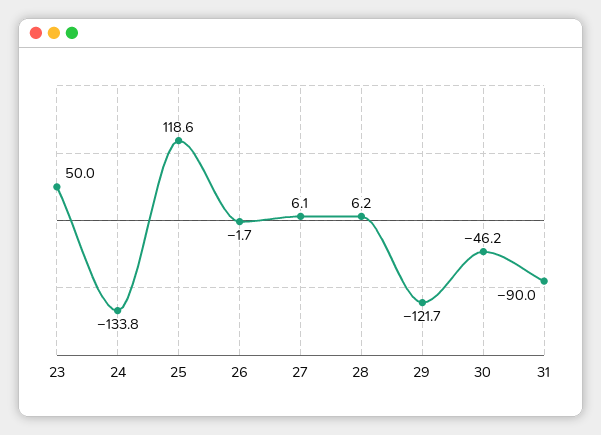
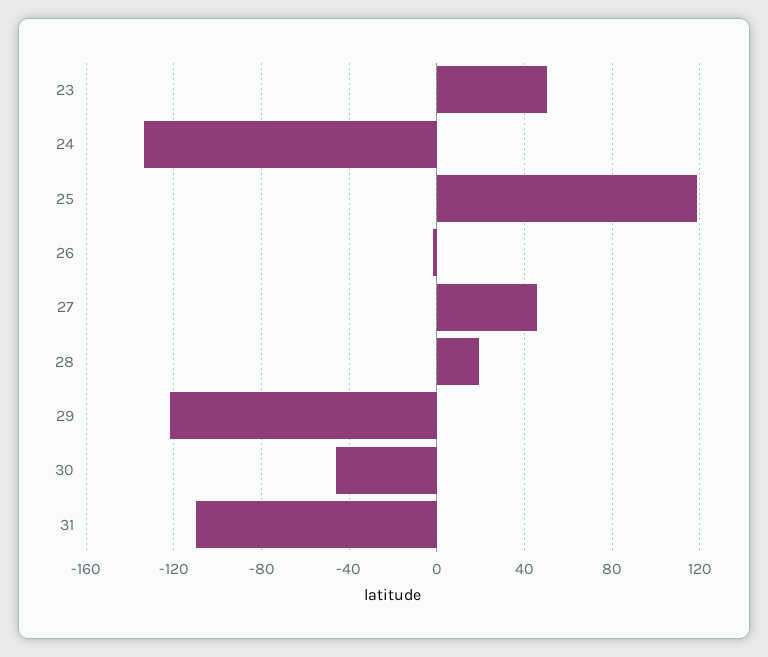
  {
    "23": 50,
    "24": -133.8,
    "25": 118.6,
    "26": -1.7,
-   "27": 6.1,
+   "27": 45,
-   "28": 6.2,
+   "28": 20,
    "29": -121.7,
    "30": -46.2,
-   "31": -90
+   "31": -110
  }

